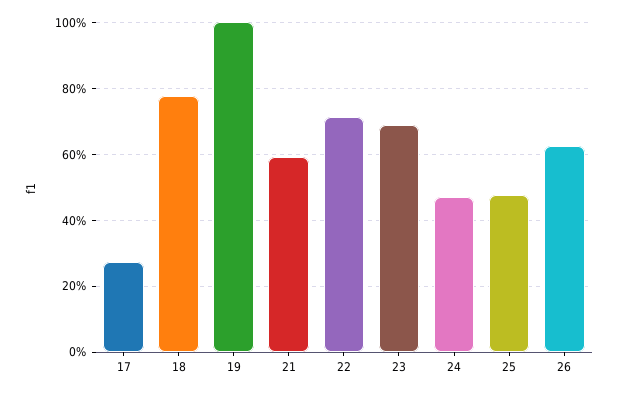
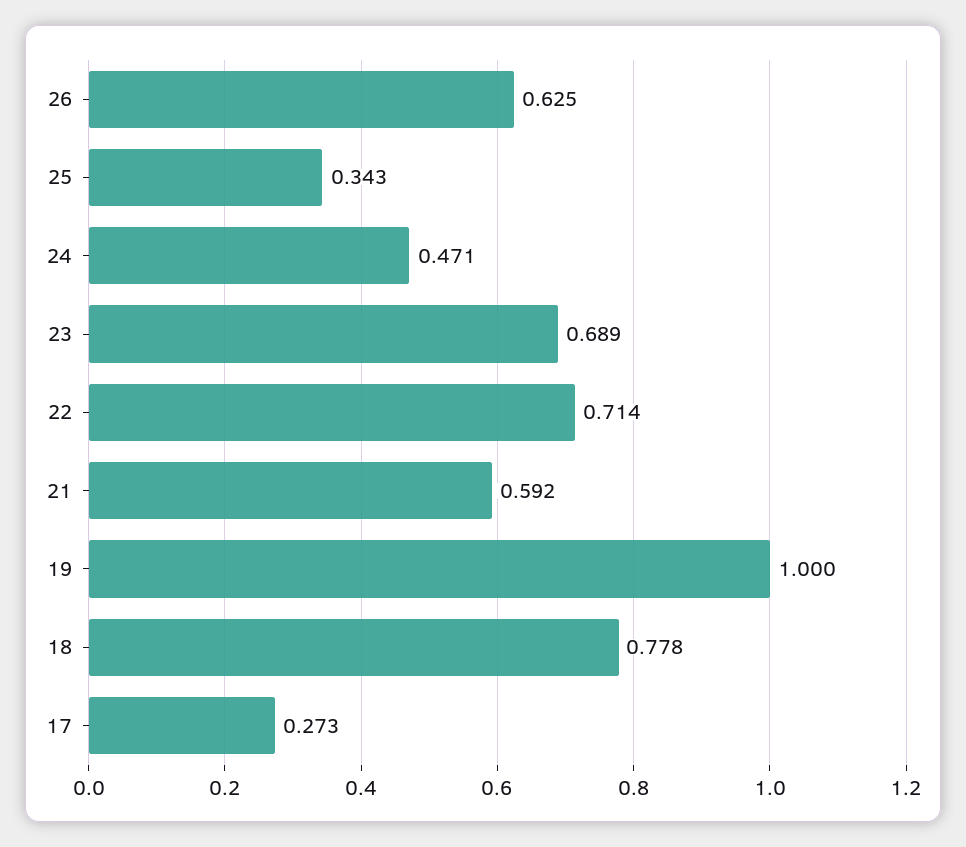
  {
    "17": 0.273,
    "18": 0.778,
    "19": 1,
    "21": 0.592,
    "22": 0.714,
    "23": 0.689,
    "24": 0.471,
-   "25": 0.48,
+   "25": 0.343,
    "26": 0.625
  }

